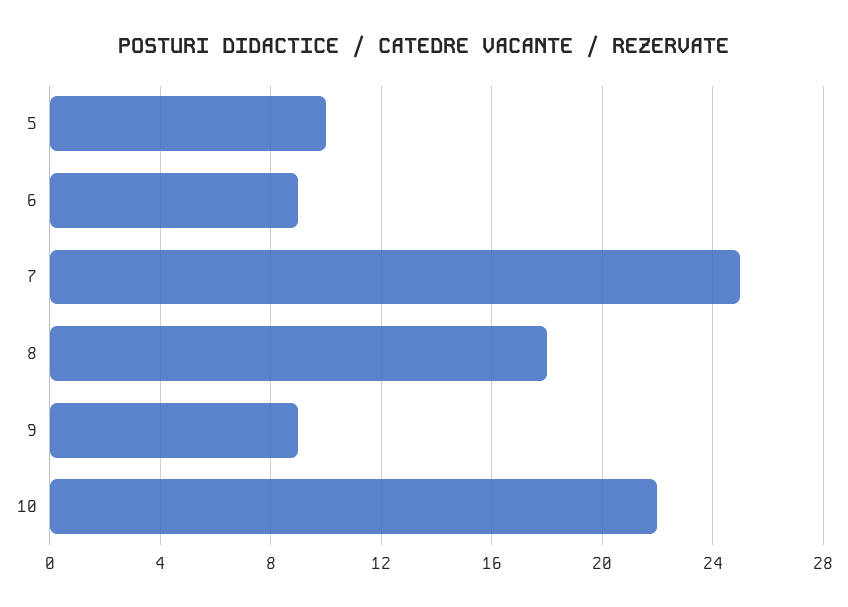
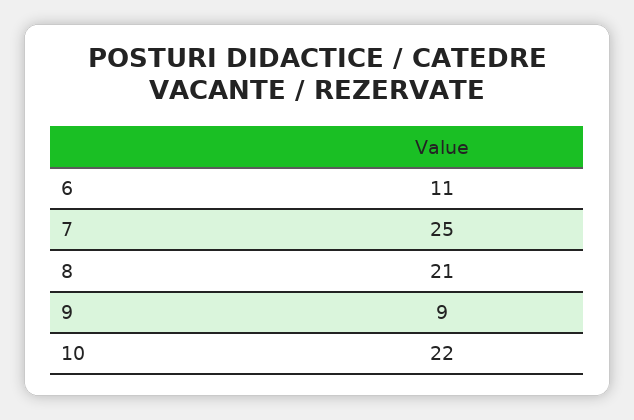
  {
-   "5": 10,
-   "6": 9,
+   "6": 11,
    "7": 25,
-   "8": 18,
+   "8": 21,
    "9": 9,
    "10": 22
  }

